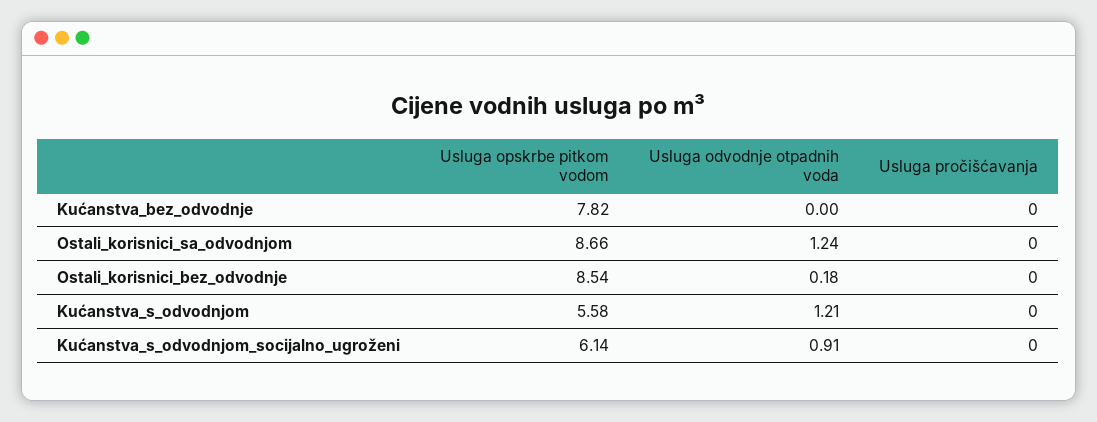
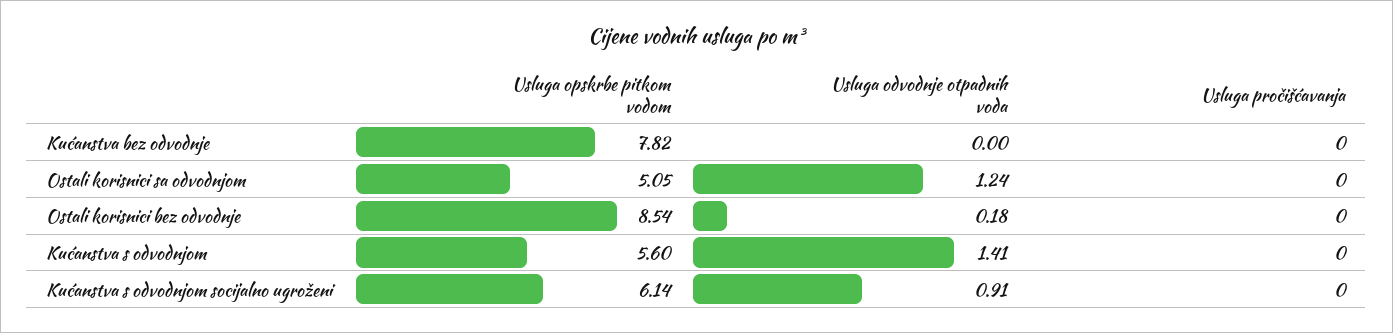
  {
    "Usluga opskrbe pitkom vodom": {
      "Kućanstva_bez_odvodnje": 7.82,
-     "Ostali_korisnici_sa_odvodnjom": 8.66,
+     "Ostali_korisnici_sa_odvodnjom": 5.05,
      "Ostali_korisnici_bez_odvodnje": 8.54,
-     "Kućanstva_s_odvodnjom": 5.58,
+     "Kućanstva_s_odvodnjom": 5.6,
      "Kućanstva_s_odvodnjom_socijalno_ugroženi": 6.14
    },
    "Usluga odvodnje otpadnih voda": {
      "Kućanstva_bez_odvodnje": 0,
      "Ostali_korisnici_sa_odvodnjom": 1.24,
      "Ostali_korisnici_bez_odvodnje": 0.18,
-     "Kućanstva_s_odvodnjom": 1.21,
+     "Kućanstva_s_odvodnjom": 1.41,
      "Kućanstva_s_odvodnjom_socijalno_ugroženi": 0.91
    },
    "Usluga pročišćavanja": {
      "Kućanstva_bez_odvodnje": 0,
      "Ostali_korisnici_sa_odvodnjom": 0,
      "Ostali_korisnici_bez_odvodnje": 0,
      "Kućanstva_s_odvodnjom": 0,
      "Kućanstva_s_odvodnjom_socijalno_ugroženi": 0
    }
  }

